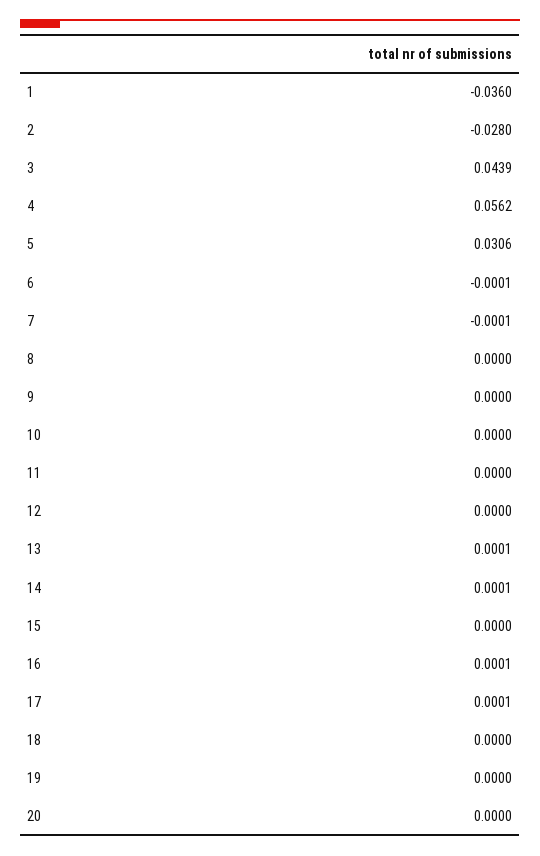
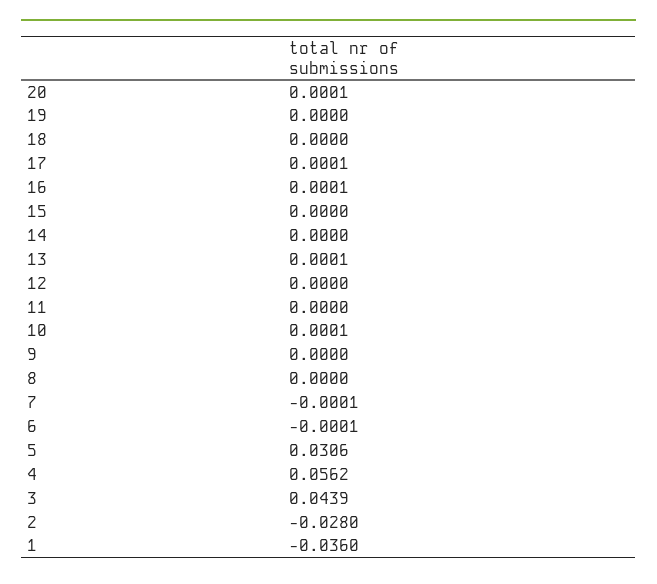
  {
    "1": -0.036,
    "2": -0.028,
    "3": 0.0439,
    "4": 0.0562,
    "5": 0.0306,
    "6": -0.0001,
    "7": -0.0001,
    "8": 0,
    "9": 0,
-   "10": 0,
+   "10": 0.0001,
    "11": 0,
    "12": 0,
    "13": 0.0001,
-   "14": 0.0001,
+   "14": 0,
    "15": 0,
    "16": 0.0001,
    "17": 0.0001,
    "18": 0,
    "19": 0,
-   "20": 0
+   "20": 0.0001
  }

